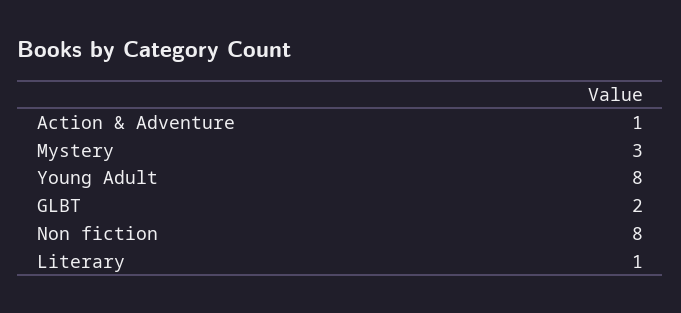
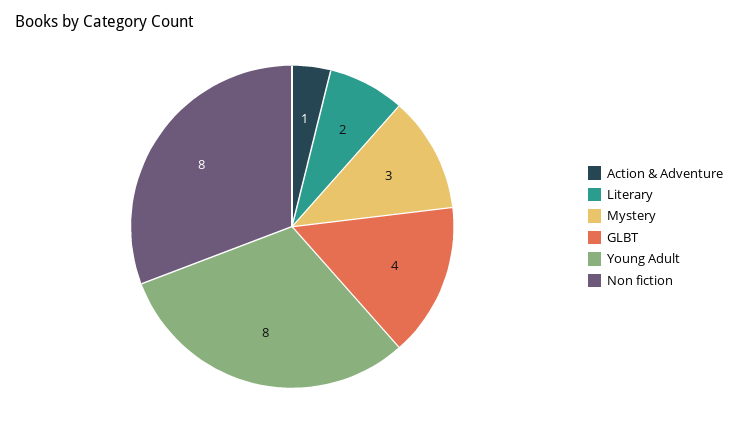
  {
    "Action & Adventure": 1,
    "Mystery": 3,
    "Young Adult": 8,
-   "GLBT": 2,
+   "GLBT": 4,
    "Non fiction": 8,
-   "Literary": 1
+   "Literary": 2
  }

